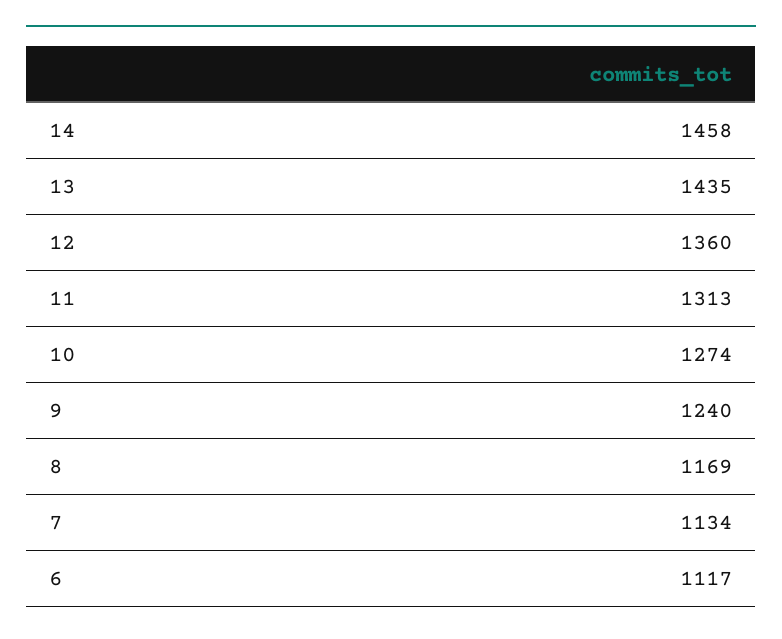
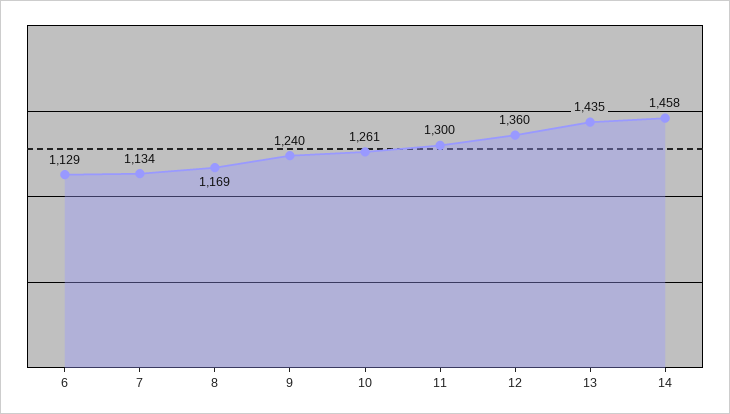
  {
    "14": 1458,
    "13": 1435,
    "12": 1360,
-   "11": 1313,
+   "11": 1300,
-   "10": 1274,
+   "10": 1261,
    "9": 1240,
    "8": 1169,
    "7": 1134,
-   "6": 1117
+   "6": 1129
  }

